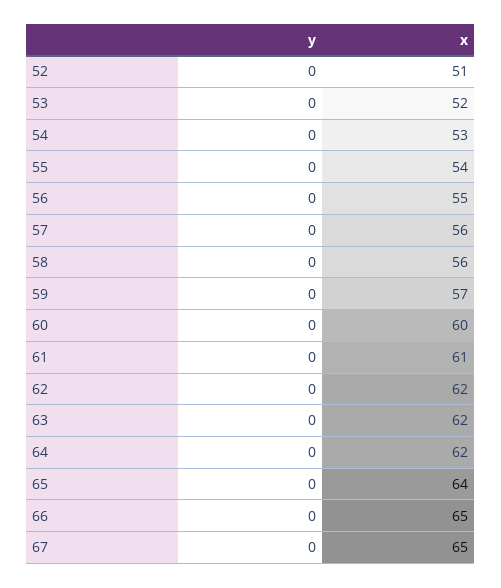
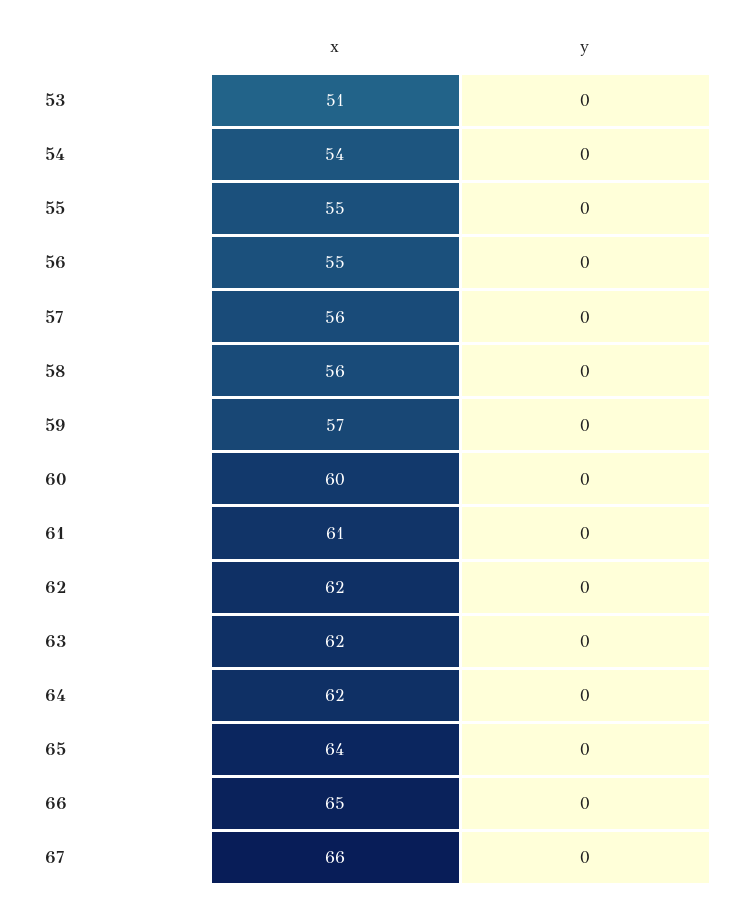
  {
    "y": {
-     "52": 0,
      "53": 0,
      "54": 0,
      "55": 0,
      "56": 0,
      "57": 0,
      "58": 0,
      "59": 0,
      "60": 0,
      "61": 0,
      "62": 0,
      "63": 0,
      "64": 0,
      "65": 0,
      "66": 0,
      "67": 0
    },
    "x": {
-     "52": 51,
-     "53": 52,
+     "53": 51,
-     "54": 53,
+     "54": 54,
-     "55": 54,
+     "55": 55,
      "56": 55,
      "57": 56,
      "58": 56,
      "59": 57,
      "60": 60,
      "61": 61,
      "62": 62,
      "63": 62,
      "64": 62,
      "65": 64,
      "66": 65,
-     "67": 65
+     "67": 66
    }
  }

